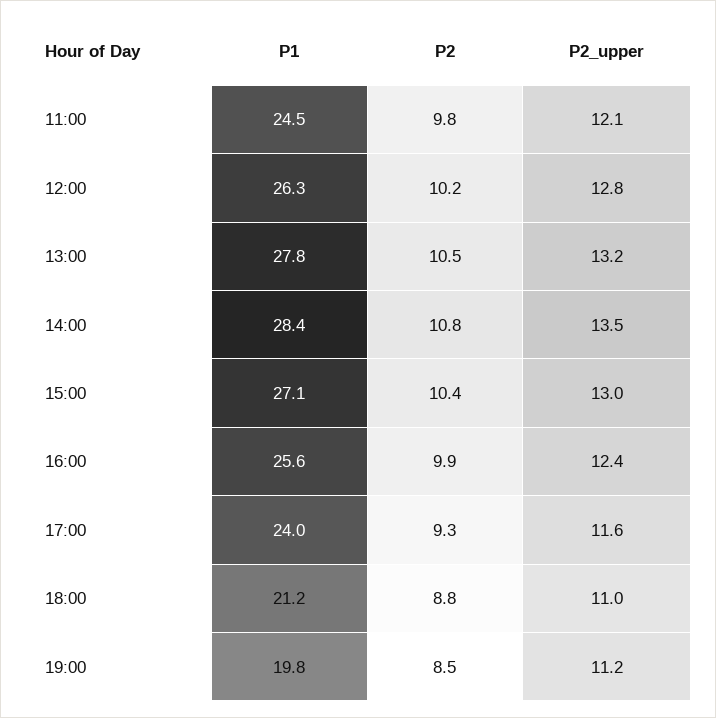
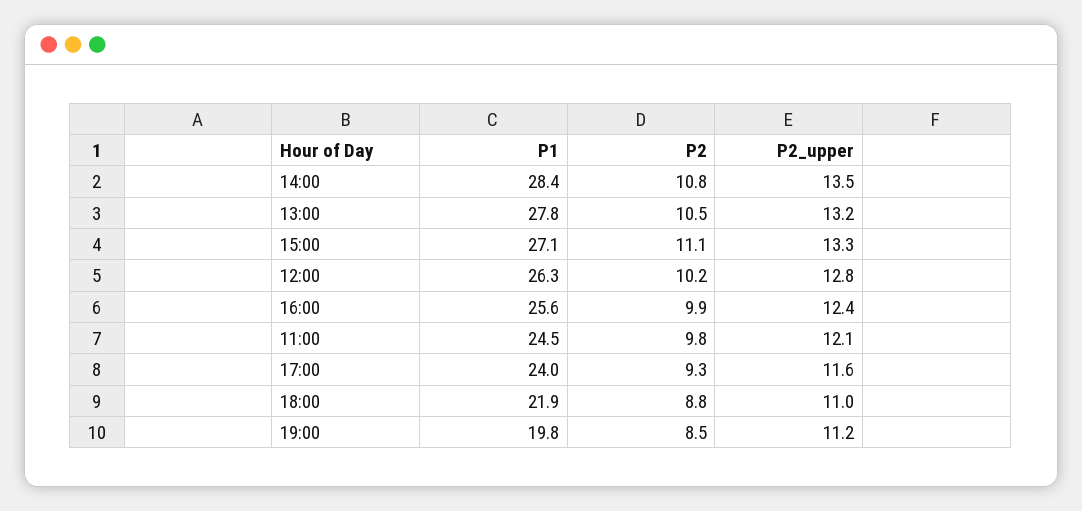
  {
    "P1": {
      "11:00": 24.5,
      "12:00": 26.3,
      "13:00": 27.8,
      "14:00": 28.4,
      "15:00": 27.1,
      "16:00": 25.6,
      "17:00": 24,
-     "18:00": 21.2,
+     "18:00": 21.9,
      "19:00": 19.8
    },
    "P2": {
      "11:00": 9.8,
      "12:00": 10.2,
      "13:00": 10.5,
      "14:00": 10.8,
-     "15:00": 10.4,
+     "15:00": 11.1,
      "16:00": 9.9,
      "17:00": 9.3,
      "18:00": 8.8,
      "19:00": 8.5
    },
    "P2_upper": {
      "11:00": 12.1,
      "12:00": 12.8,
      "13:00": 13.2,
      "14:00": 13.5,
-     "15:00": 13,
+     "15:00": 13.3,
      "16:00": 12.4,
      "17:00": 11.6,
      "18:00": 11,
      "19:00": 11.2
    }
  }

